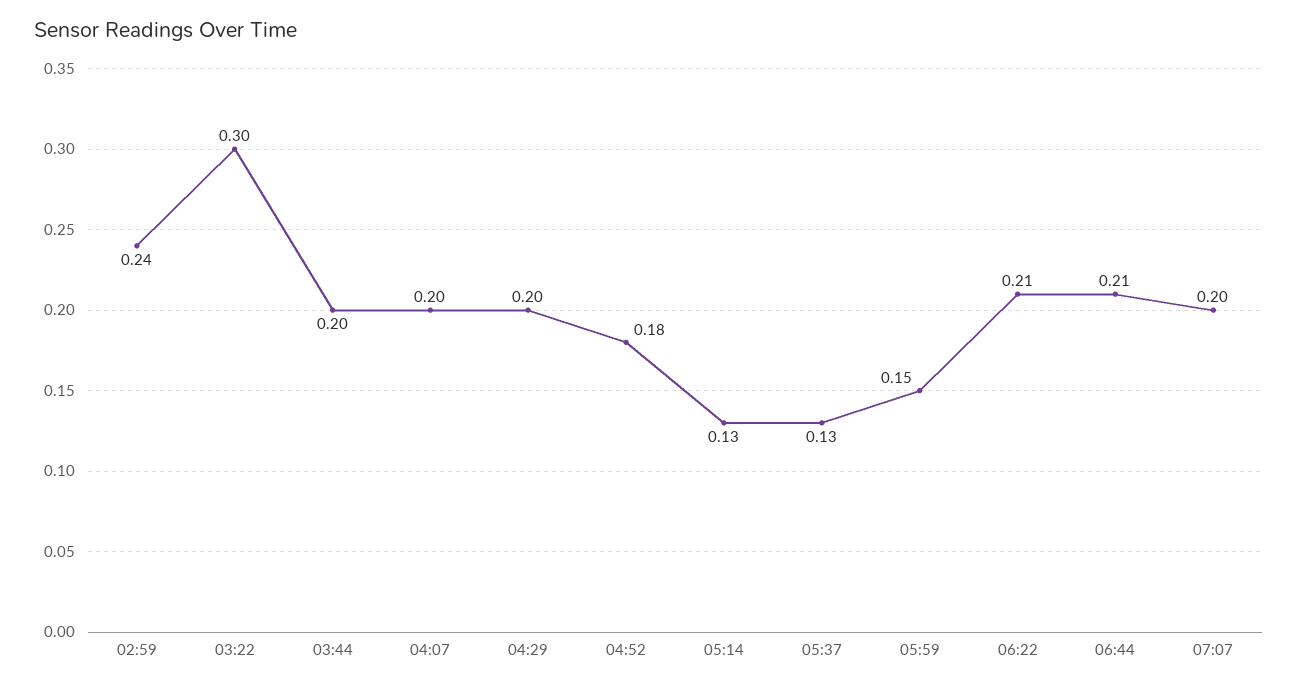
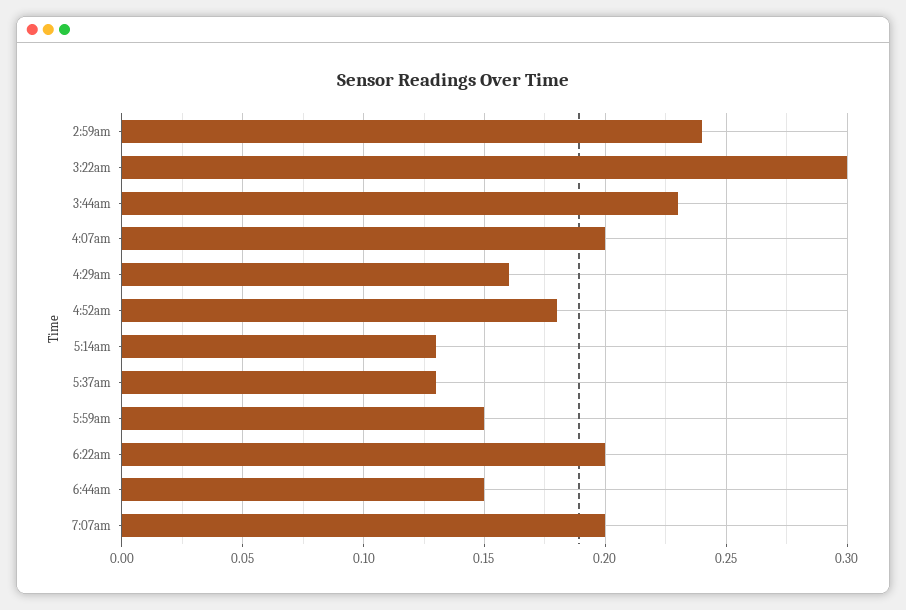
  {
    "02:59": 0.24,
    "03:22": 0.3,
-   "03:44": 0.2,
+   "03:44": 0.23,
    "04:07": 0.2,
-   "04:29": 0.2,
+   "04:29": 0.16,
    "04:52": 0.18,
    "05:14": 0.13,
    "05:37": 0.13,
    "05:59": 0.15,
-   "06:22": 0.21,
+   "06:22": 0.2,
-   "06:44": 0.21,
+   "06:44": 0.15,
    "07:07": 0.2
  }

